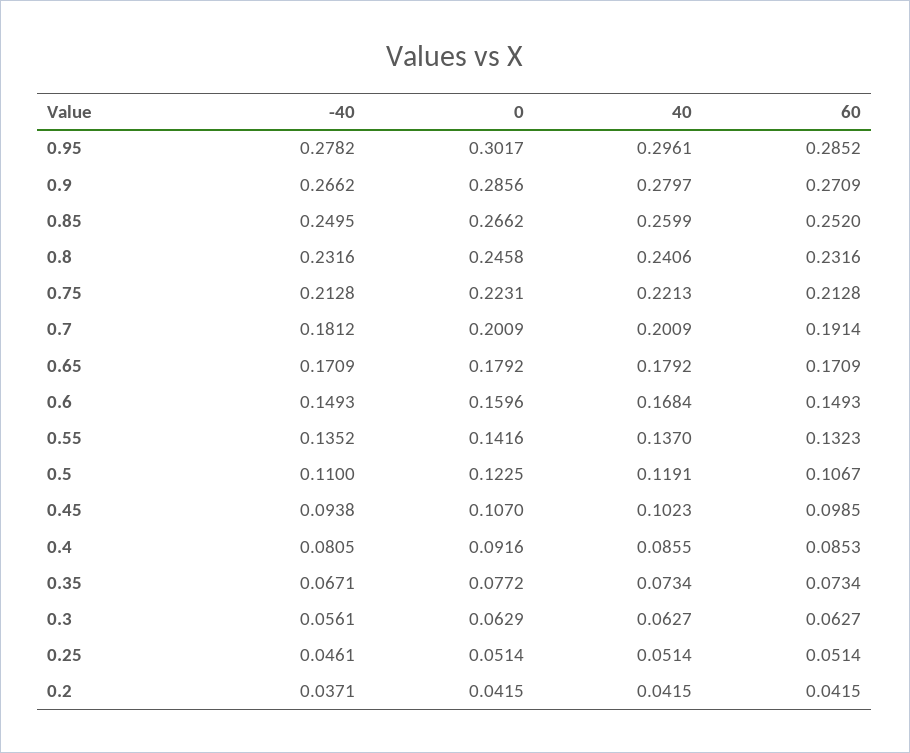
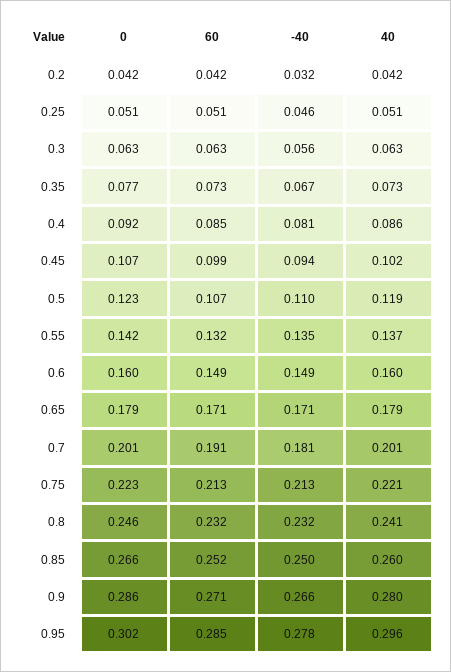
  {
    "-40": {
      "0.95": 0.2782,
      "0.9": 0.2662,
      "0.85": 0.2495,
      "0.8": 0.2316,
      "0.75": 0.2128,
      "0.7": 0.1812,
      "0.65": 0.1709,
      "0.6": 0.1493,
      "0.55": 0.1352,
      "0.5": 0.11,
      "0.45": 0.0938,
      "0.4": 0.0805,
      "0.35": 0.0671,
      "0.3": 0.0561,
      "0.25": 0.0461,
-     "0.2": 0.0371
+     "0.2": 0.032
    },
    "0": {
      "0.95": 0.3017,
      "0.9": 0.2856,
      "0.85": 0.2662,
      "0.8": 0.2458,
      "0.75": 0.2231,
      "0.7": 0.2009,
      "0.65": 0.1792,
      "0.6": 0.1596,
      "0.55": 0.1416,
      "0.5": 0.1225,
      "0.45": 0.107,
      "0.4": 0.0916,
      "0.35": 0.0772,
      "0.3": 0.0629,
      "0.25": 0.0514,
      "0.2": 0.0415
    },
    "40": {
      "0.95": 0.2961,
      "0.9": 0.2797,
      "0.85": 0.2599,
      "0.8": 0.2406,
      "0.75": 0.2213,
      "0.7": 0.2009,
      "0.65": 0.1792,
-     "0.6": 0.1684,
+     "0.6": 0.16,
      "0.55": 0.137,
      "0.5": 0.1191,
      "0.45": 0.1023,
      "0.4": 0.0855,
      "0.35": 0.0734,
      "0.3": 0.0627,
      "0.25": 0.0514,
      "0.2": 0.0415
    },
    "60": {
      "0.95": 0.2852,
      "0.9": 0.2709,
      "0.85": 0.252,
      "0.8": 0.2316,
      "0.75": 0.2128,
      "0.7": 0.1914,
      "0.65": 0.1709,
      "0.6": 0.1493,
      "0.55": 0.1323,
      "0.5": 0.1067,
      "0.45": 0.0985,
      "0.4": 0.0853,
      "0.35": 0.0734,
      "0.3": 0.0627,
      "0.25": 0.0514,
      "0.2": 0.0415
    }
  }

